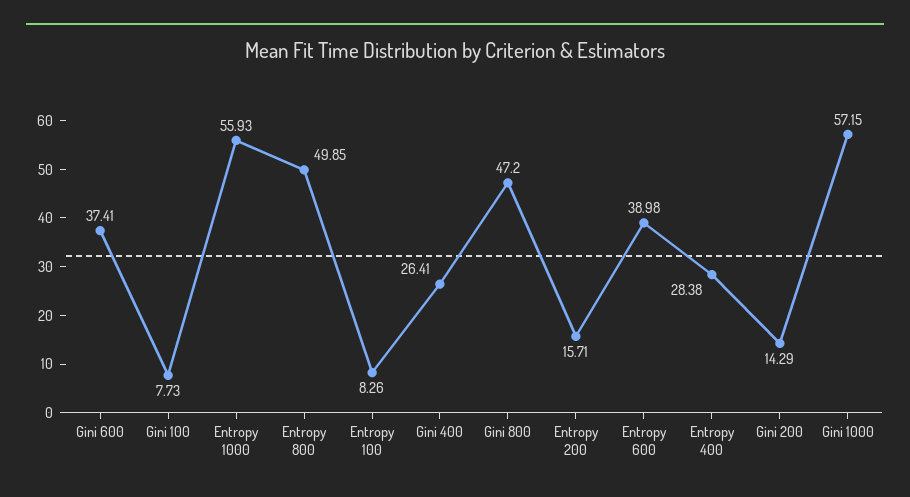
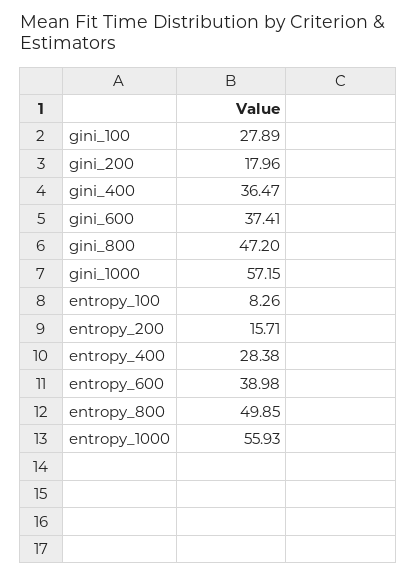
  {
    "Gini 600": 37.41,
-   "Gini 100": 7.73,
+   "Gini 100": 27.89,
    "Entropy 1000": 55.93,
    "Entropy 800": 49.85,
    "Entropy 100": 8.26,
-   "Gini 400": 26.41,
+   "Gini 400": 36.47,
    "Gini 800": 47.2,
    "Entropy 200": 15.71,
    "Entropy 600": 38.98,
    "Entropy 400": 28.38,
-   "Gini 200": 14.29,
+   "Gini 200": 17.96,
    "Gini 1000": 57.15
  }

